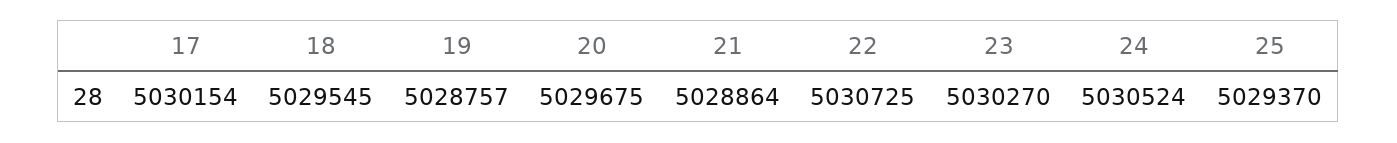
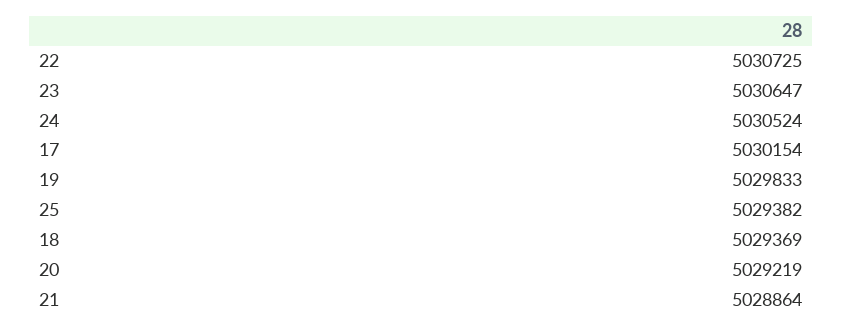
  {
    "17": 5030154,
-   "18": 5029545,
+   "18": 5029369,
-   "19": 5028757,
+   "19": 5029833,
-   "20": 5029675,
+   "20": 5029219,
    "21": 5028864,
    "22": 5030725,
-   "23": 5030270,
+   "23": 5030647,
    "24": 5030524,
-   "25": 5029370
+   "25": 5029382
  }

